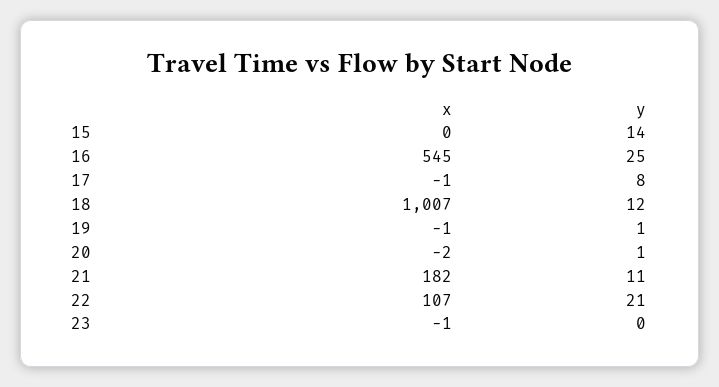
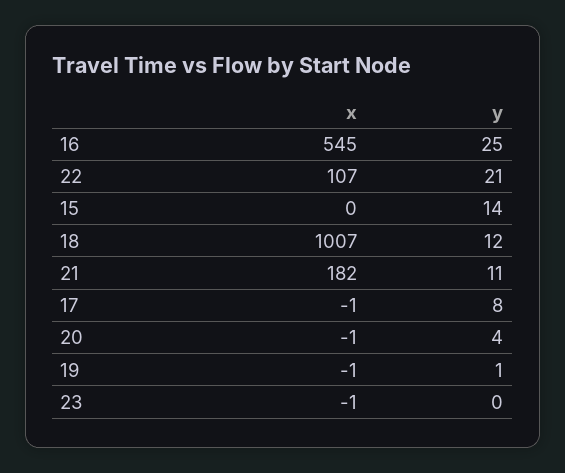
  {
    "x": {
      "15": 0,
      "16": 545,
      "17": -1,
      "18": 1007,
      "19": -1,
-     "20": -2,
+     "20": -1,
      "21": 182,
      "22": 107,
      "23": -1
    },
    "y": {
      "15": 14,
      "16": 25,
      "17": 8,
      "18": 12,
      "19": 1,
-     "20": 1,
+     "20": 4,
      "21": 11,
      "22": 21,
      "23": 0
    }
  }

